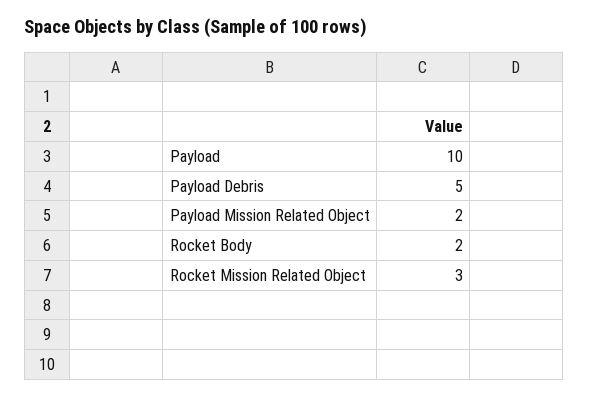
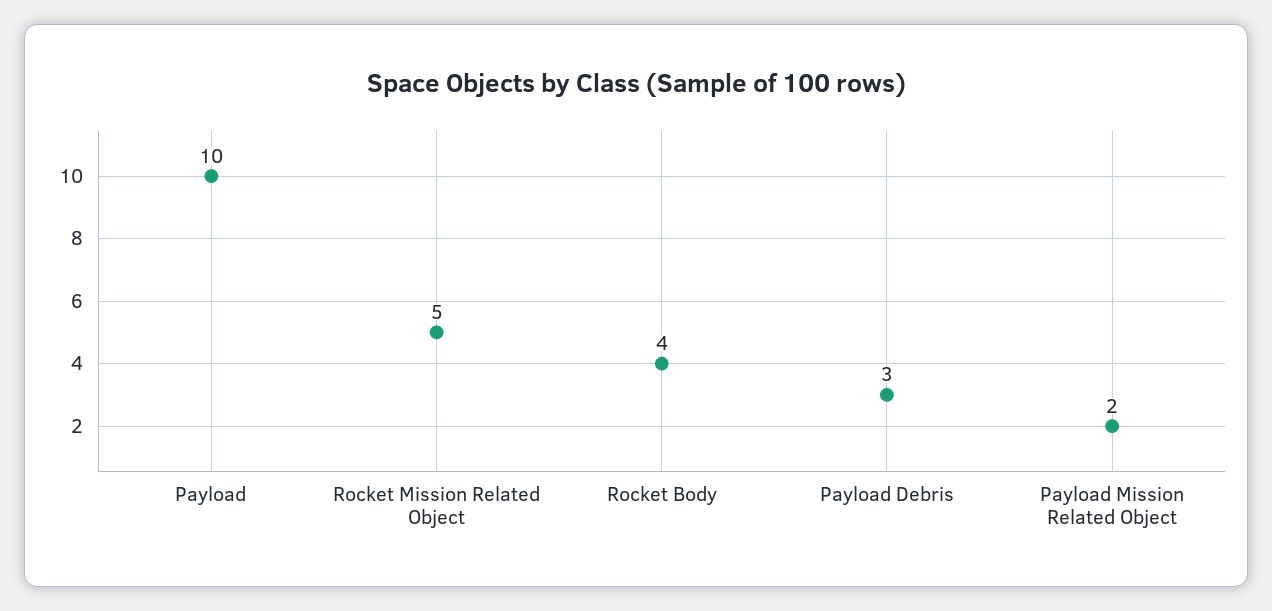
  {
    "Payload": 10,
-   "Payload Debris": 5,
+   "Payload Debris": 3,
    "Payload Mission Related Object": 2,
-   "Rocket Body": 2,
+   "Rocket Body": 4,
-   "Rocket Mission Related Object": 3
+   "Rocket Mission Related Object": 5
  }

